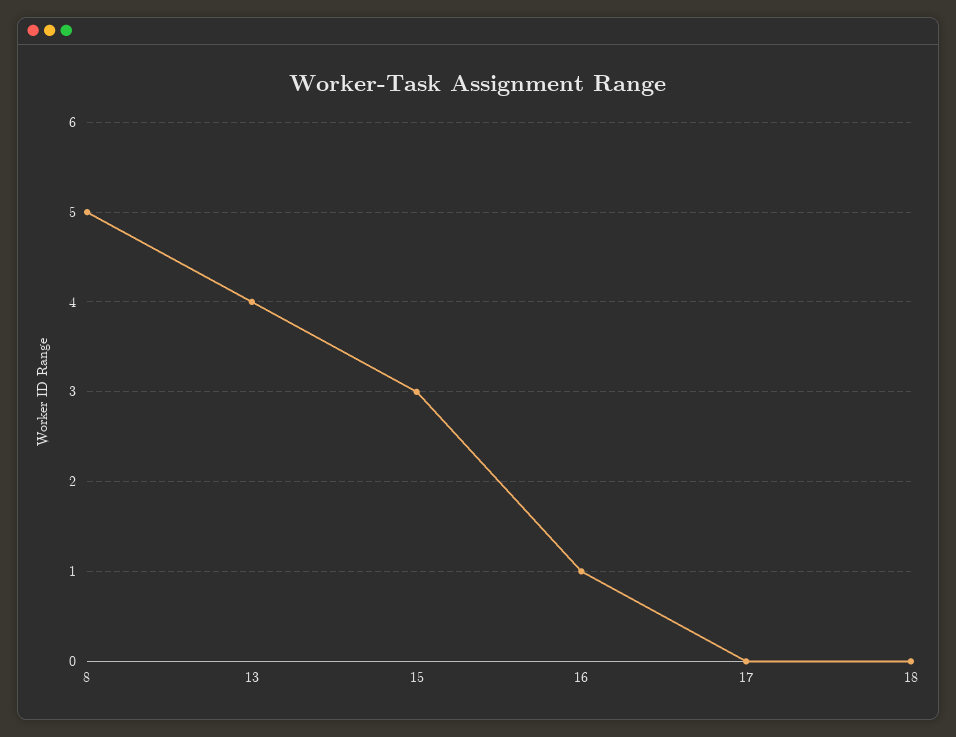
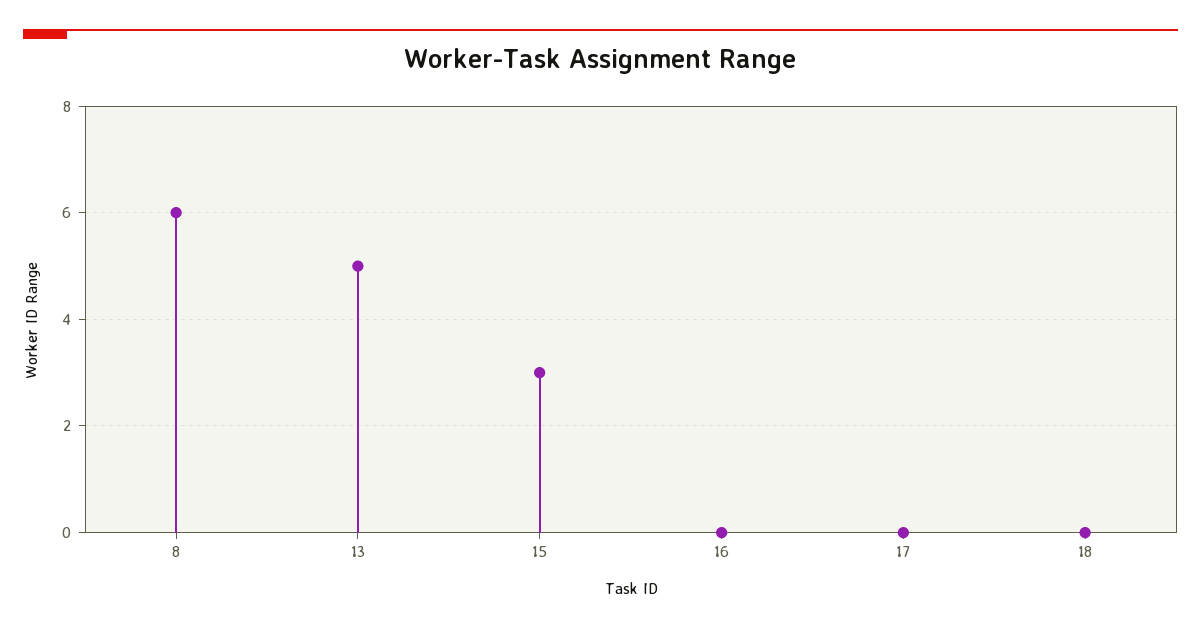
  {
-   "8": 5,
+   "8": 6,
-   "13": 4,
+   "13": 5,
    "15": 3,
-   "16": 1,
+   "16": 0,
    "17": 0,
    "18": 0
  }

